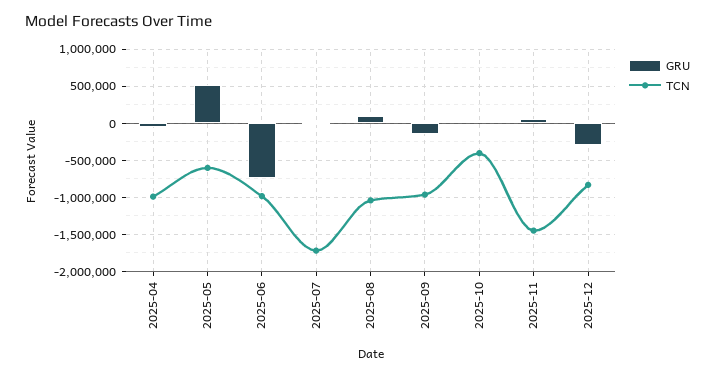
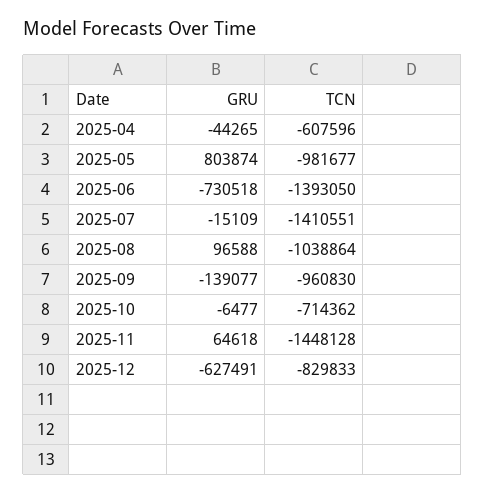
  {
    "GRU": {
      "2025-04": -44265,
-     "2025-05": 500000,
+     "2025-05": 803874,
      "2025-06": -730518,
      "2025-07": -15109,
      "2025-08": 96588,
      "2025-09": -139077,
      "2025-10": -6477,
      "2025-11": 64618,
-     "2025-12": -300000
+     "2025-12": -627491
    },
    "TCN": {
-     "2025-04": -1000000,
+     "2025-04": -607596,
-     "2025-05": -600000,
+     "2025-05": -981677,
-     "2025-06": -1000000,
+     "2025-06": -1393050,
-     "2025-07": -1700000,
+     "2025-07": -1410551,
      "2025-08": -1038864,
      "2025-09": -960830,
-     "2025-10": -400000,
+     "2025-10": -714362,
      "2025-11": -1448128,
      "2025-12": -829833
    }
  }

